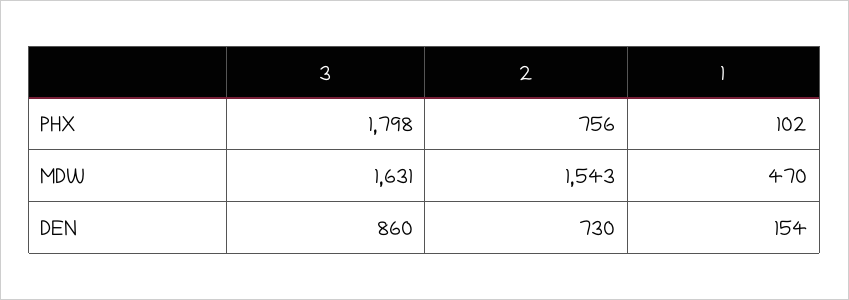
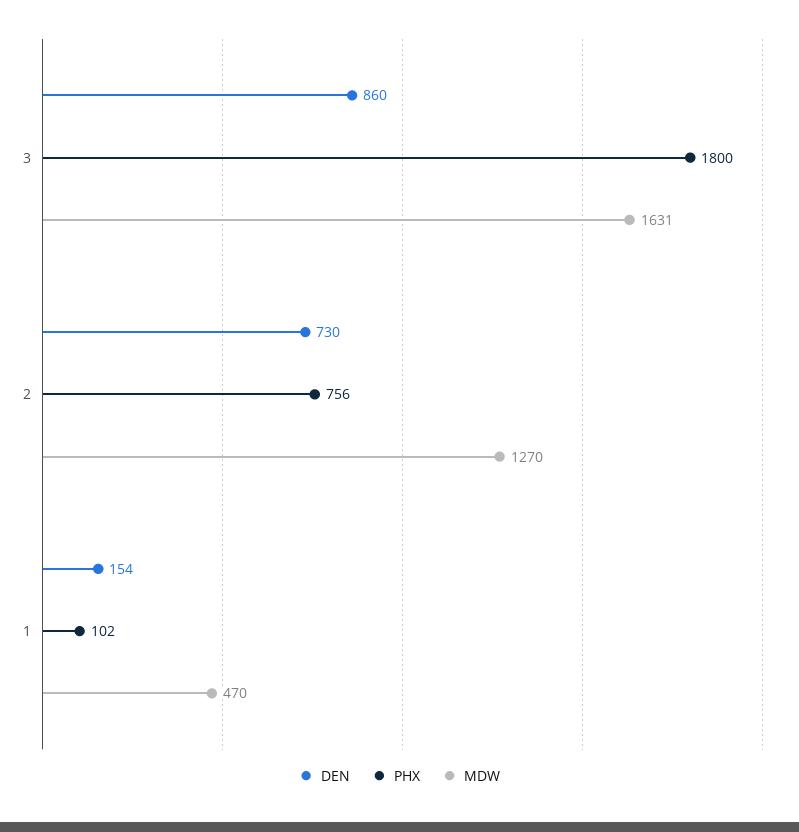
  {
    "PHX": {
-     "3": 1798,
+     "3": 1800,
      "2": 756,
      "1": 102
    },
    "MDW": {
      "3": 1631,
-     "2": 1543,
+     "2": 1270,
      "1": 470
    },
    "DEN": {
      "3": 860,
      "2": 730,
      "1": 154
    }
  }

